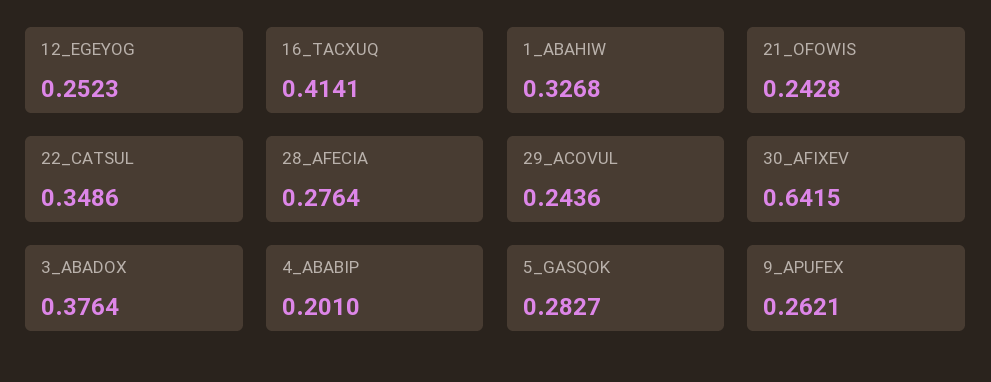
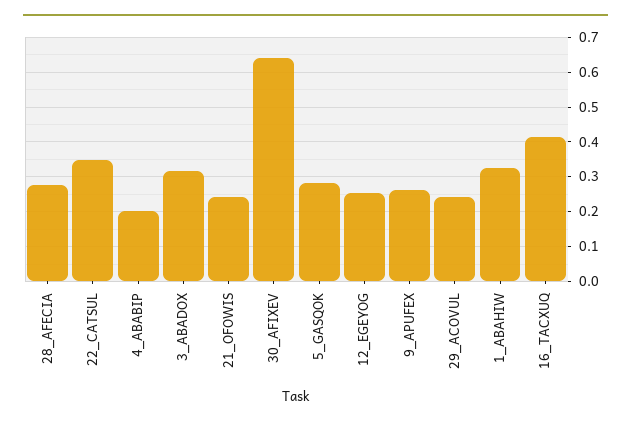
  {
    "12_EGEYOG": 0.2523,
    "16_TACXUQ": 0.4141,
    "1_ABAHIW": 0.3268,
    "21_OFOWIS": 0.2428,
    "22_CATSUL": 0.3486,
    "28_AFECIA": 0.2764,
    "29_ACOVUL": 0.2436,
    "30_AFIXEV": 0.6415,
-   "3_ABADOX": 0.3764,
+   "3_ABADOX": 0.32,
    "4_ABABIP": 0.201,
    "5_GASQOK": 0.2827,
    "9_APUFEX": 0.2621
  }

